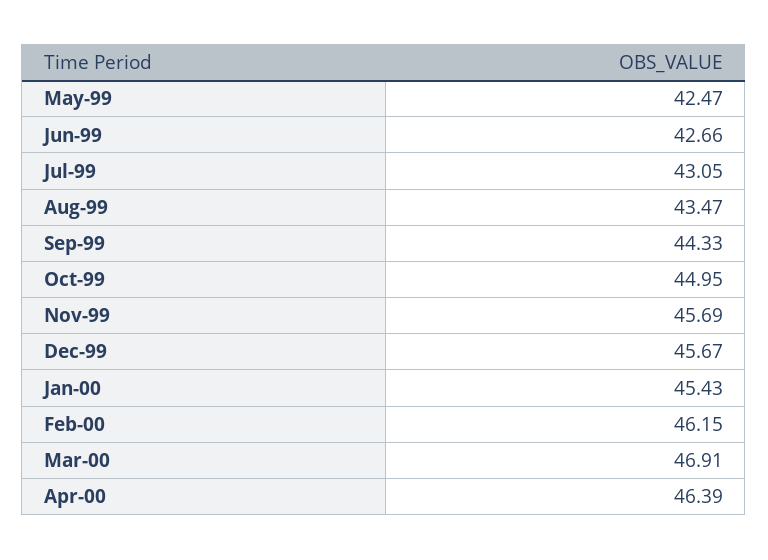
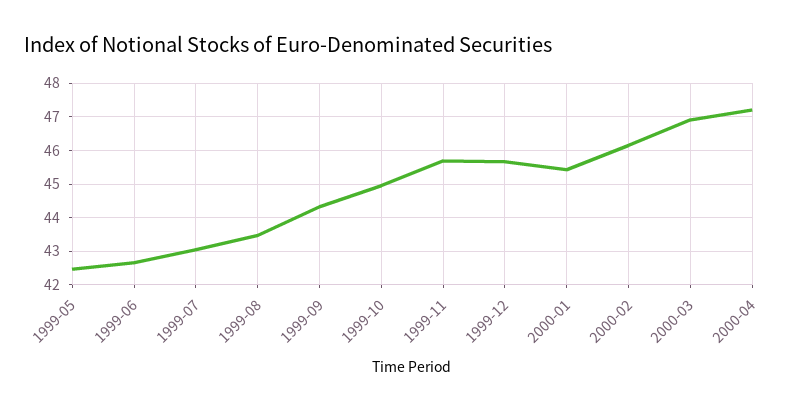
  {
    "May-99": 42.47,
    "Jun-99": 42.66,
    "Jul-99": 43.05,
    "Aug-99": 43.47,
    "Sep-99": 44.33,
    "Oct-99": 44.95,
    "Nov-99": 45.69,
    "Dec-99": 45.67,
    "Jan-00": 45.43,
    "Feb-00": 46.15,
    "Mar-00": 46.91,
-   "Apr-00": 46.39
+   "Apr-00": 47.2
  }

